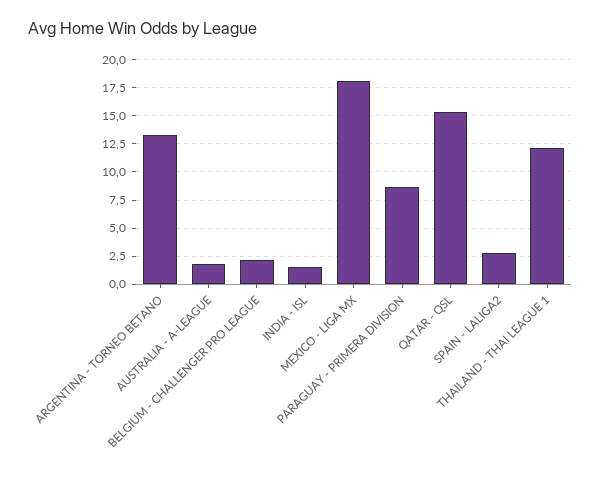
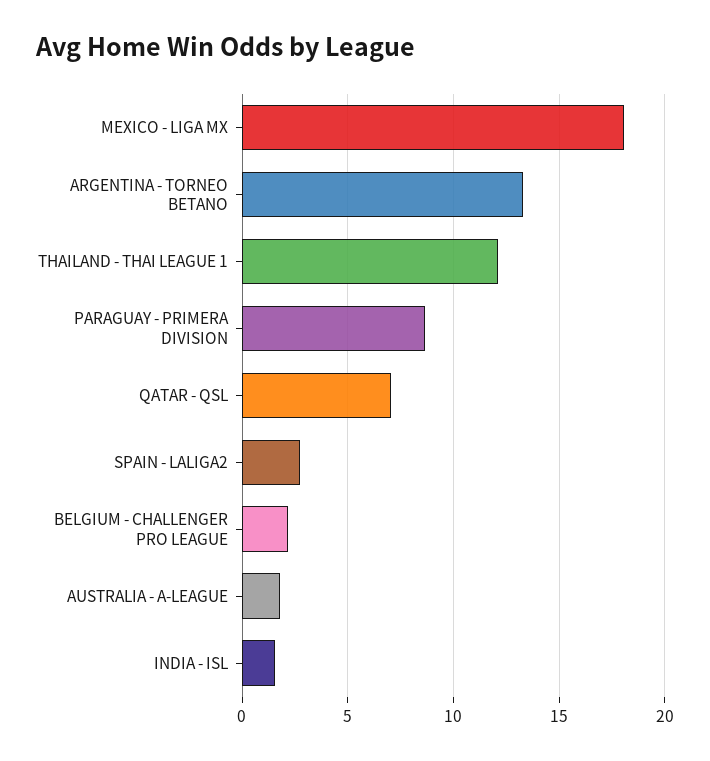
  {
    "ARGENTINA - TORNEO BETANO": 13.5,
    "AUSTRALIA - A-LEAGUE": 2,
    "BELGIUM - CHALLENGER PRO LEAGUE": 2,
    "INDIA - ISL": 1.5,
    "MEXICO - LIGA MX": 18,
    "PARAGUAY - PRIMERA DIVISION": 8.5,
-   "QATAR - QSL": 15,
+   "QATAR - QSL": 7,
    "SPAIN - LALIGA2": 3,
    "THAILAND - THAI LEAGUE 1": 12
  }

